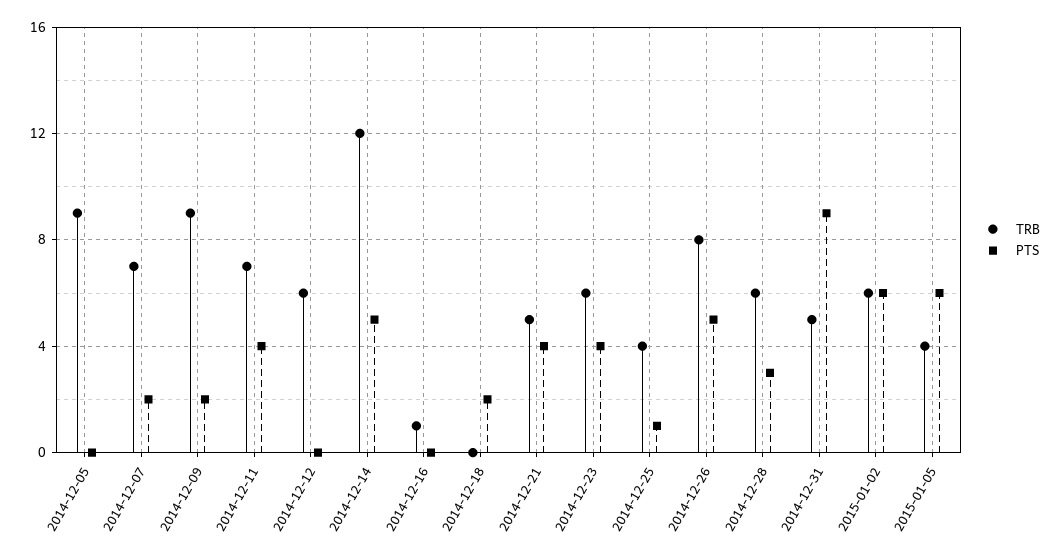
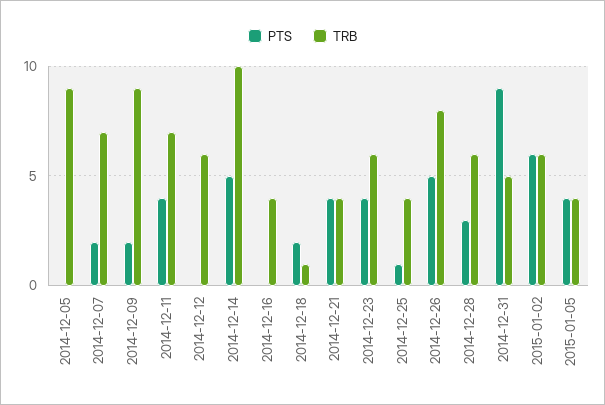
  {
    "TRB": {
      "2014-12-05": 9,
      "2014-12-07": 7,
      "2014-12-09": 9,
      "2014-12-11": 7,
      "2014-12-12": 6,
-     "2014-12-14": 12,
+     "2014-12-14": 10,
-     "2014-12-16": 1,
+     "2014-12-16": 4,
-     "2014-12-18": 0,
+     "2014-12-18": 1,
-     "2014-12-21": 5,
+     "2014-12-21": 4,
      "2014-12-23": 6,
      "2014-12-25": 4,
      "2014-12-26": 8,
      "2014-12-28": 6,
      "2014-12-31": 5,
      "2015-01-02": 6,
      "2015-01-05": 4
    },
    "PTS": {
      "2014-12-05": 0,
      "2014-12-07": 2,
      "2014-12-09": 2,
      "2014-12-11": 4,
      "2014-12-12": 0,
      "2014-12-14": 5,
      "2014-12-16": 0,
      "2014-12-18": 2,
      "2014-12-21": 4,
      "2014-12-23": 4,
      "2014-12-25": 1,
      "2014-12-26": 5,
      "2014-12-28": 3,
      "2014-12-31": 9,
      "2015-01-02": 6,
-     "2015-01-05": 6
+     "2015-01-05": 4
    }
  }

